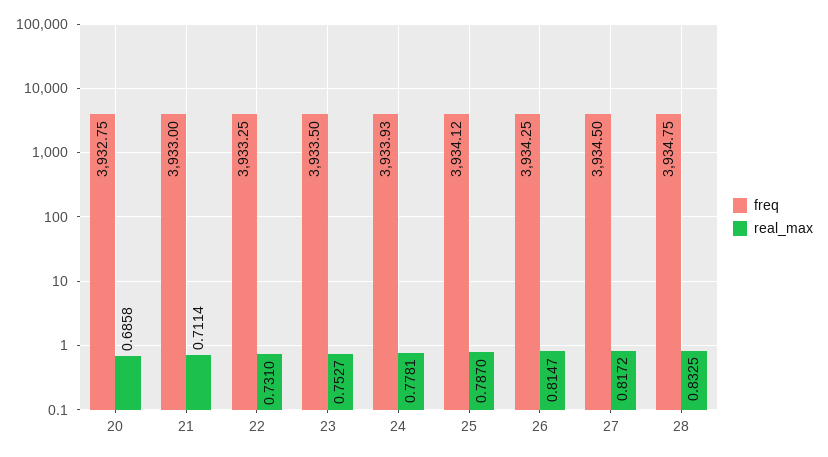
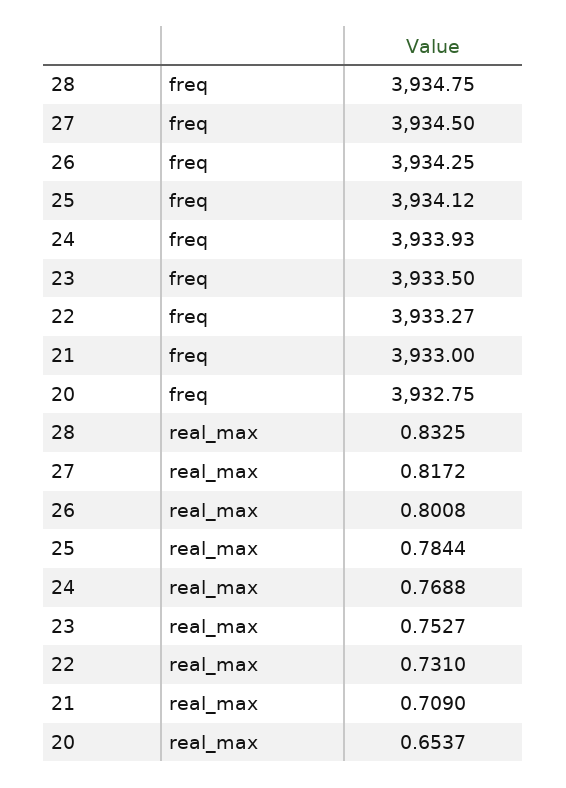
  {
    "freq": {
      "20": 3932.75,
      "21": 3933,
-     "22": 3933.25,
+     "22": 3933.27,
      "23": 3933.5,
      "24": 3933.93,
      "25": 3934.12,
      "26": 3934.25,
      "27": 3934.5,
      "28": 3934.75
    },
    "real_max": {
-     "20": 0.6858,
+     "20": 0.6537,
-     "21": 0.7114,
+     "21": 0.709,
      "22": 0.731,
      "23": 0.7527,
-     "24": 0.7781,
+     "24": 0.7688,
-     "25": 0.787,
+     "25": 0.7844,
-     "26": 0.8147,
+     "26": 0.8008,
      "27": 0.8172,
      "28": 0.8325
    }
  }

